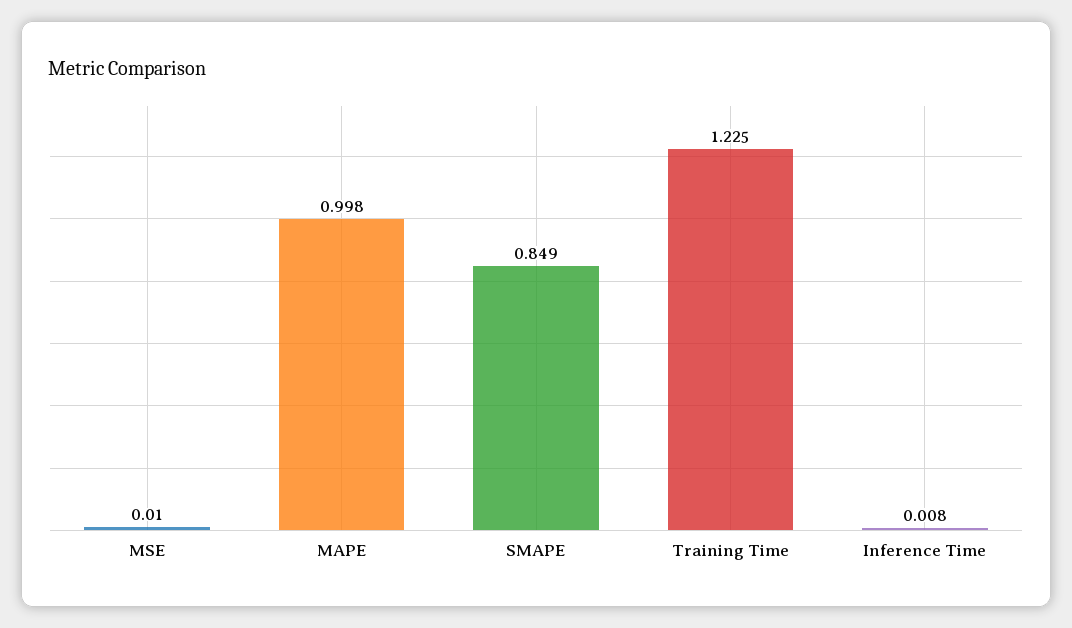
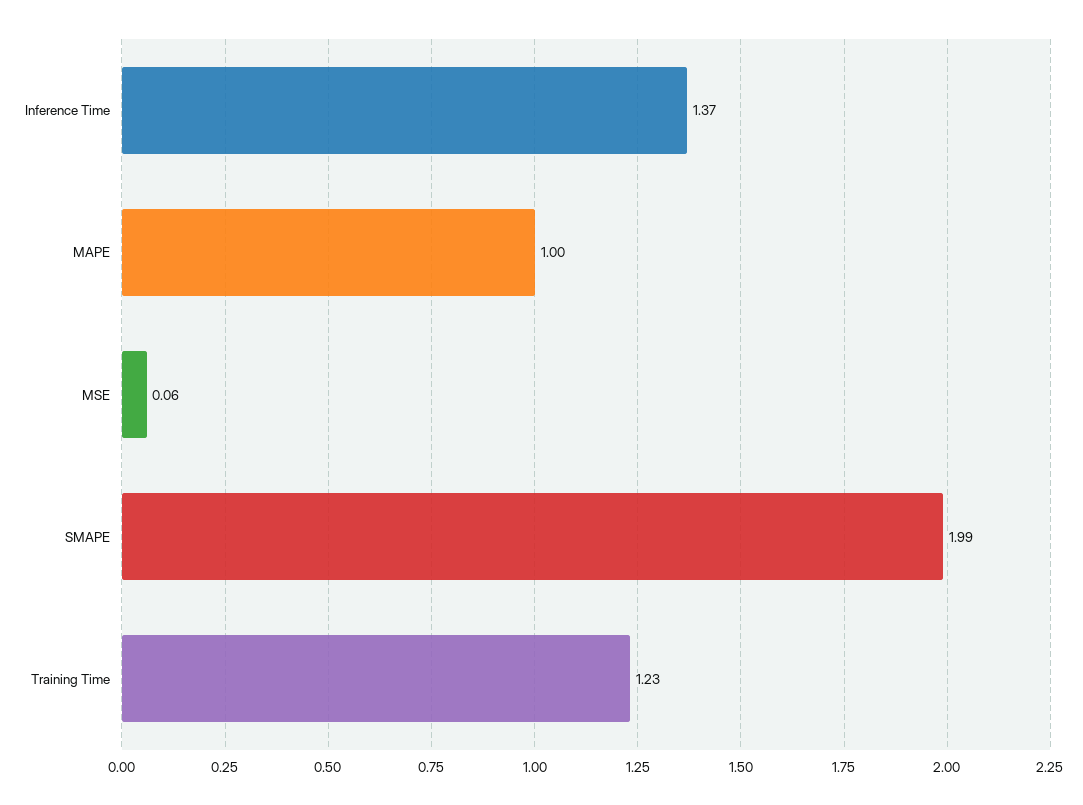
  {
-   "MSE": 0.01,
+   "MSE": 0.06,
    "MAPE": 0.998,
-   "SMAPE": 0.849,
+   "SMAPE": 1.99,
    "Training Time": 1.225,
-   "Inference Time": 0.008
+   "Inference Time": 1.37
  }

